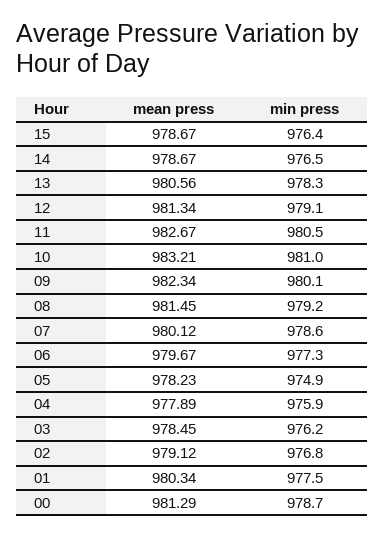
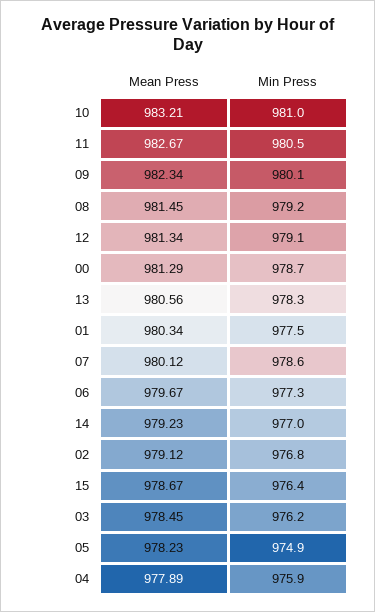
  {
    "mean press": {
      "15": 978.67,
-     "14": 978.67,
+     "14": 979.23,
      "13": 980.56,
      "12": 981.34,
      "11": 982.67,
      "10": 983.21,
      "09": 982.34,
      "08": 981.45,
      "07": 980.12,
      "06": 979.67,
      "05": 978.23,
      "04": 977.89,
      "03": 978.45,
      "02": 979.12,
      "01": 980.34,
      "00": 981.29
    },
    "min press": {
      "15": 976.4,
-     "14": 976.5,
+     "14": 977,
      "13": 978.3,
      "12": 979.1,
      "11": 980.5,
      "10": 981,
      "09": 980.1,
      "08": 979.2,
      "07": 978.6,
      "06": 977.3,
      "05": 974.9,
      "04": 975.9,
      "03": 976.2,
      "02": 976.8,
      "01": 977.5,
      "00": 978.7
    }
  }

